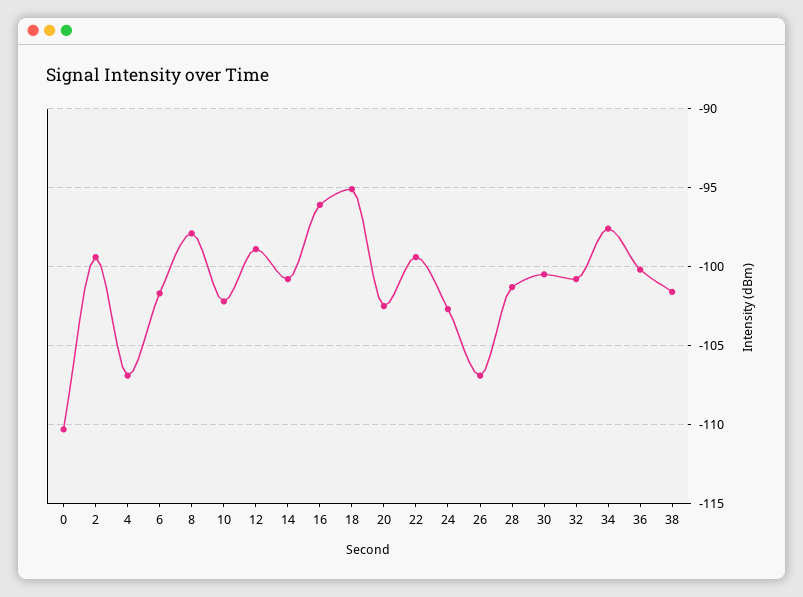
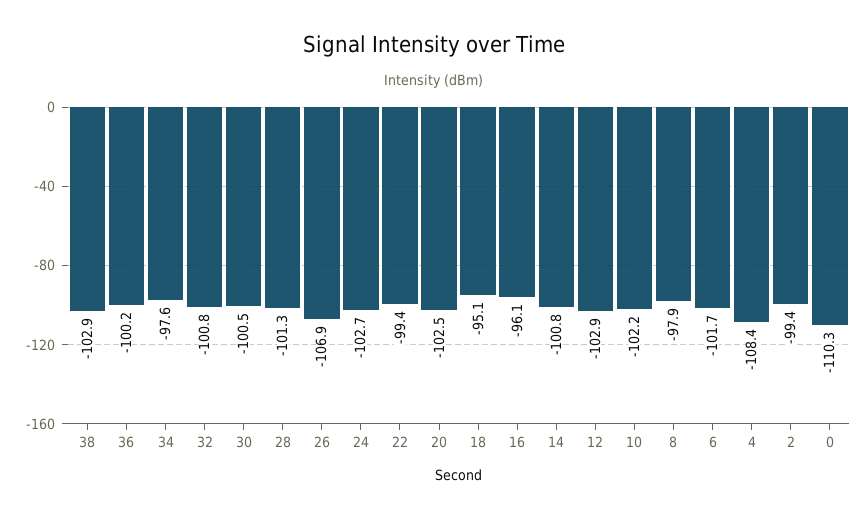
  {
    "0": -110.3,
    "2": -99.4,
-   "4": -107,
+   "4": -108.4,
    "6": -101.7,
    "8": -97.9,
    "10": -102.2,
-   "12": -99,
+   "12": -102.9,
    "14": -100.8,
    "16": -96.1,
    "18": -95.1,
    "20": -102.5,
    "22": -99.4,
    "24": -102.7,
    "26": -106.9,
    "28": -101.3,
    "30": -100.5,
    "32": -100.8,
    "34": -97.6,
    "36": -100.2,
-   "38": -101.5
+   "38": -102.9
  }

